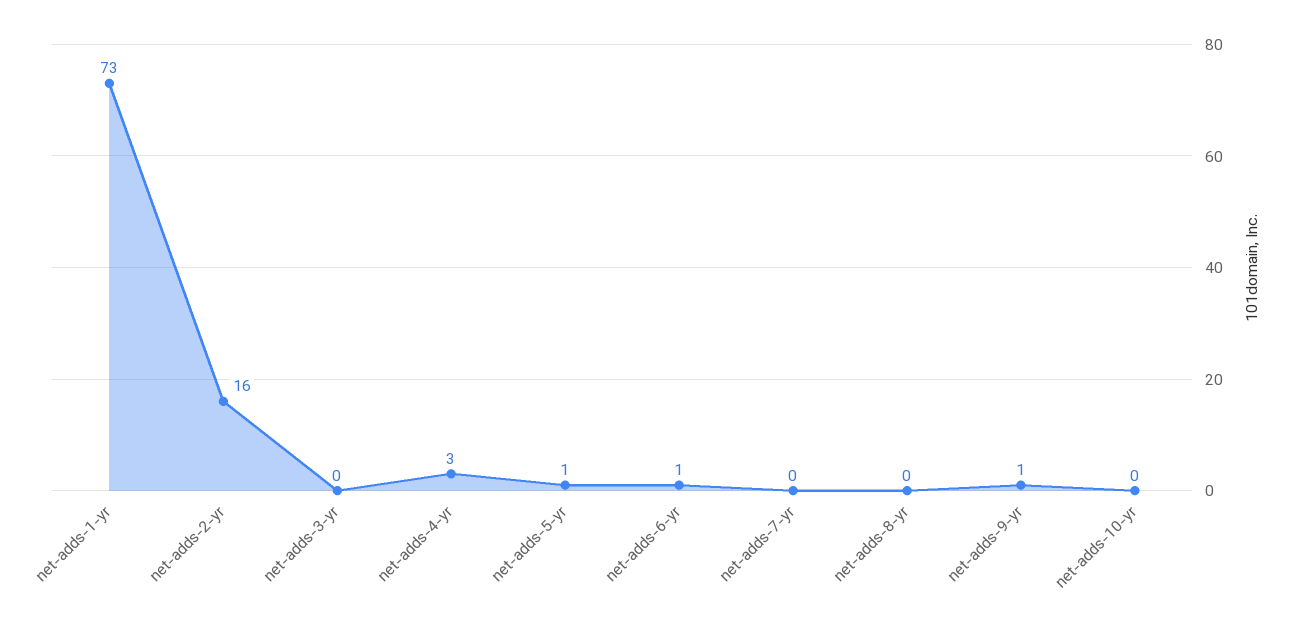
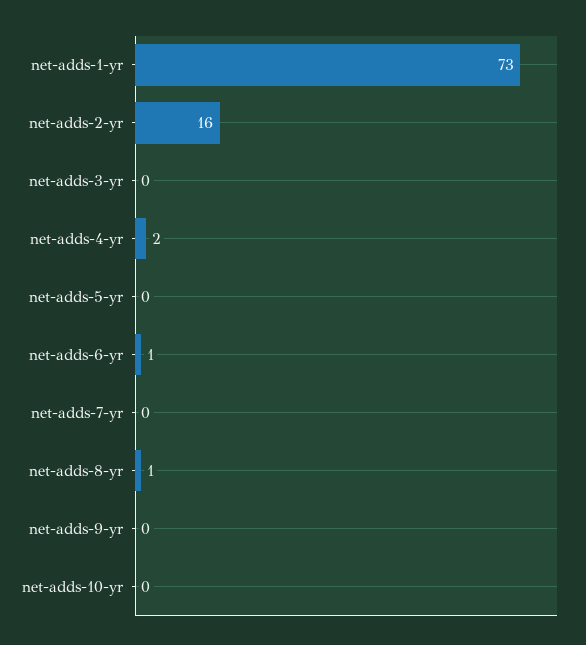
  {
    "net-adds-1-yr": 73,
    "net-adds-2-yr": 16,
    "net-adds-3-yr": 0,
-   "net-adds-4-yr": 3,
+   "net-adds-4-yr": 2,
-   "net-adds-5-yr": 1,
+   "net-adds-5-yr": 0,
    "net-adds-6-yr": 1,
    "net-adds-7-yr": 0,
-   "net-adds-8-yr": 0,
+   "net-adds-8-yr": 1,
-   "net-adds-9-yr": 1,
+   "net-adds-9-yr": 0,
    "net-adds-10-yr": 0
  }

